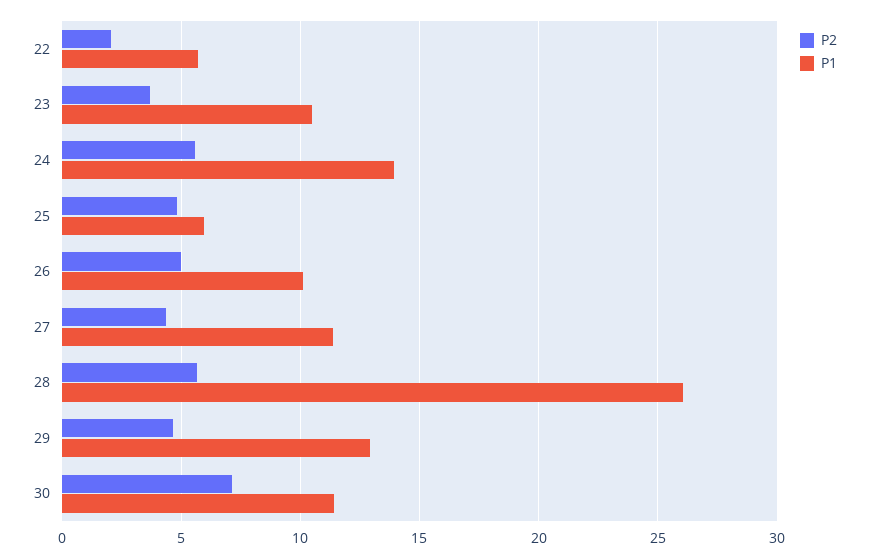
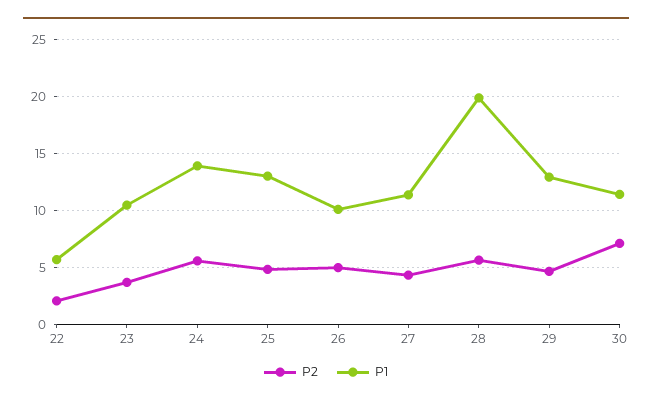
  {
    "P2": {
      "22": 2,
      "23": 3.5,
      "24": 5.5,
      "25": 5,
      "26": 5,
      "27": 4.5,
      "28": 5.5,
      "29": 4.5,
      "30": 7
    },
    "P1": {
      "22": 5.5,
      "23": 10.5,
      "24": 14,
-     "25": 6,
+     "25": 13,
      "26": 10,
      "27": 11.5,
-     "28": 26,
+     "28": 20,
      "29": 13,
      "30": 11.5
    }
  }

